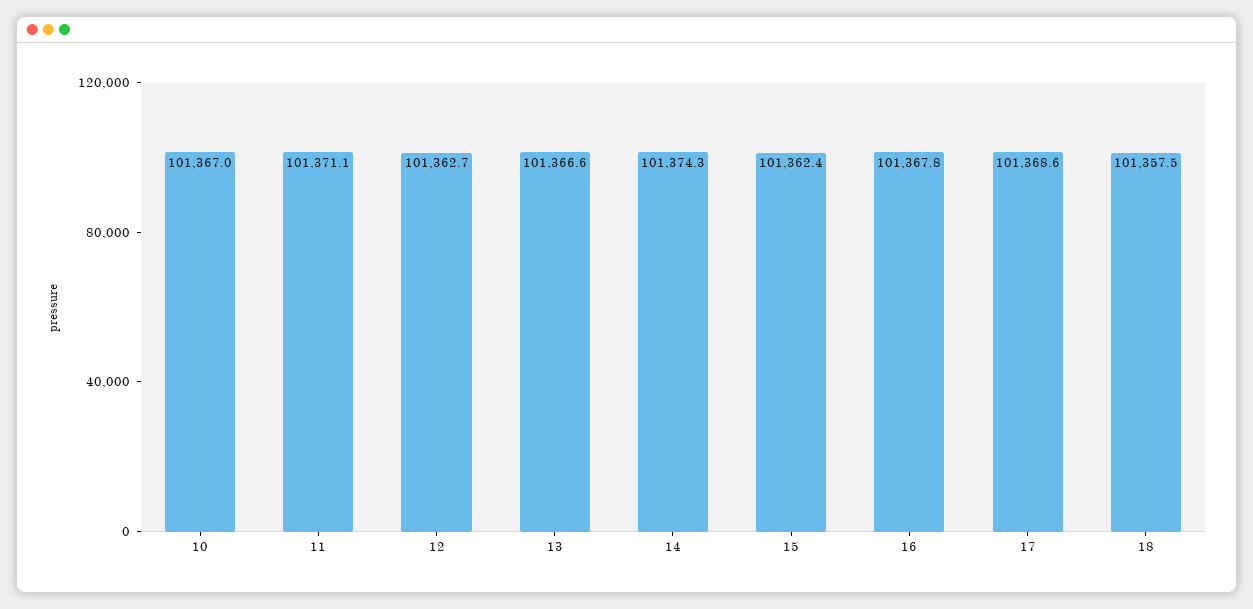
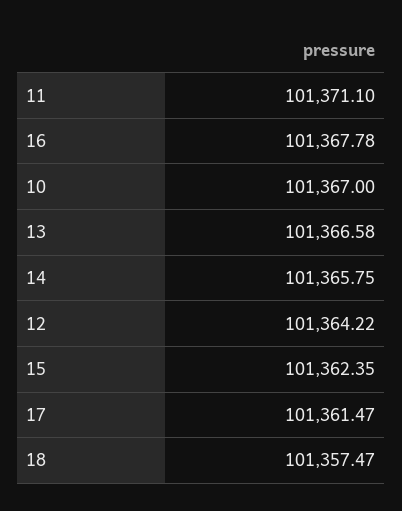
  {
    "10": 101367,
    "11": 101371.1,
-   "12": 101362.7,
+   "12": 101364.22,
    "13": 101366.58,
-   "14": 101374.3,
+   "14": 101365.75,
    "15": 101362.35,
    "16": 101367.78,
-   "17": 101368.6,
+   "17": 101361.47,
    "18": 101357.47
  }

